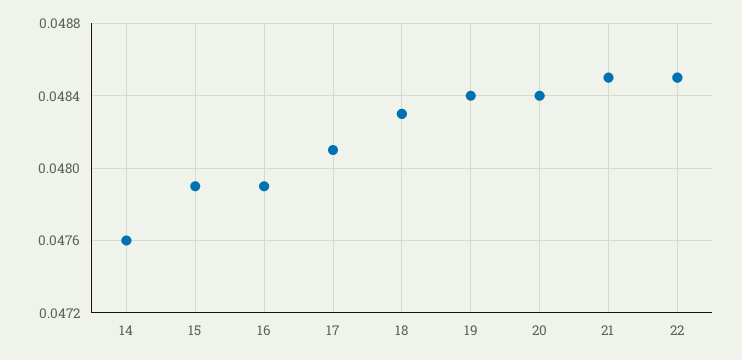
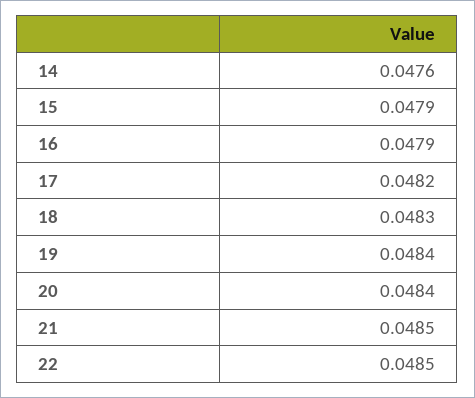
  {
    "14": 0.0476,
    "15": 0.0479,
    "16": 0.0479,
-   "17": 0.0481,
+   "17": 0.0482,
    "18": 0.0483,
    "19": 0.0484,
    "20": 0.0484,
    "21": 0.0485,
    "22": 0.0485
  }

